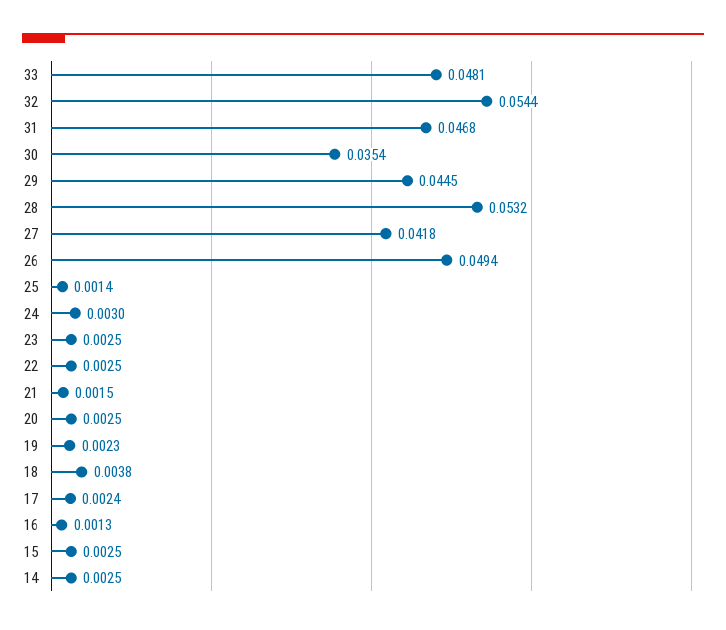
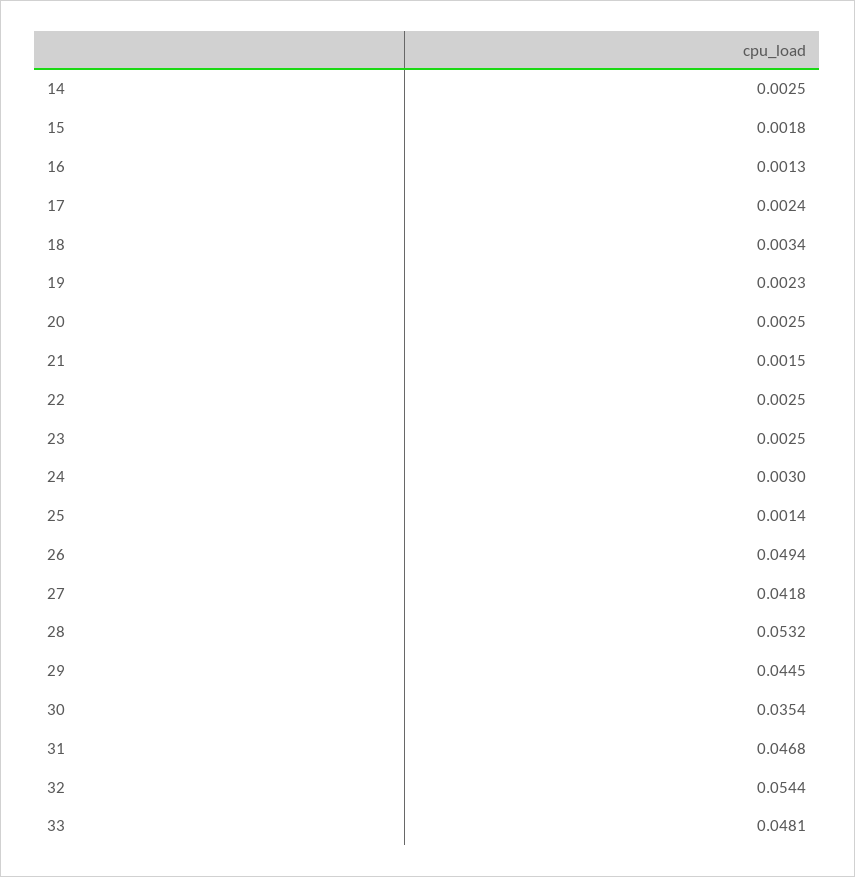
  {
    "33": 0.0481,
    "32": 0.0544,
    "31": 0.0468,
    "30": 0.0354,
    "29": 0.0445,
    "28": 0.0532,
    "27": 0.0418,
    "26": 0.0494,
    "25": 0.0014,
    "24": 0.003,
    "23": 0.0025,
    "22": 0.0025,
    "21": 0.0015,
    "20": 0.0025,
    "19": 0.0023,
-   "18": 0.0038,
+   "18": 0.0034,
    "17": 0.0024,
    "16": 0.0013,
-   "15": 0.0025,
+   "15": 0.0018,
    "14": 0.0025
  }

